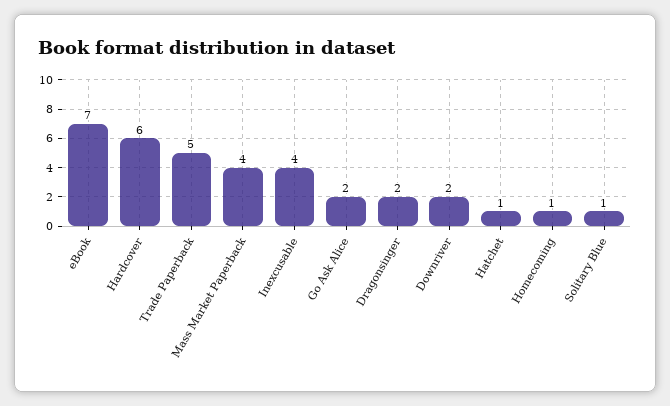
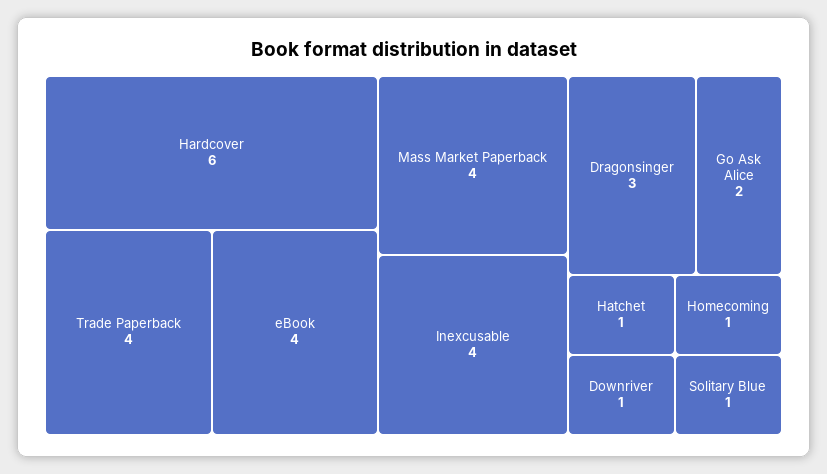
  {
-   "eBook": 7,
+   "eBook": 4,
    "Hardcover": 6,
-   "Trade Paperback": 5,
+   "Trade Paperback": 4,
    "Mass Market Paperback": 4,
    "Inexcusable": 4,
    "Go Ask Alice": 2,
-   "Dragonsinger": 2,
+   "Dragonsinger": 3,
-   "Downriver": 2,
+   "Downriver": 1,
    "Hatchet": 1,
    "Homecoming": 1,
    "Solitary Blue": 1
  }

